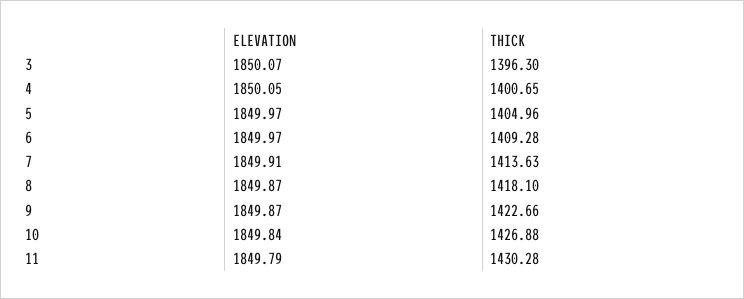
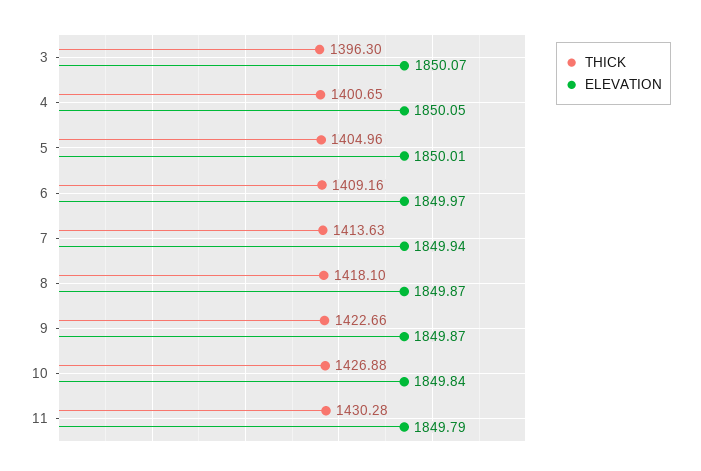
  {
    "ELEVATION": {
      "3": 1850.07,
      "4": 1850.05,
-     "5": 1849.97,
+     "5": 1850.01,
      "6": 1849.97,
-     "7": 1849.91,
+     "7": 1849.94,
      "8": 1849.87,
      "9": 1849.87,
      "10": 1849.84,
      "11": 1849.79
    },
    "THICK": {
      "3": 1396.3,
      "4": 1400.65,
      "5": 1404.96,
-     "6": 1409.28,
+     "6": 1409.16,
      "7": 1413.63,
      "8": 1418.1,
      "9": 1422.66,
      "10": 1426.88,
      "11": 1430.28
    }
  }

